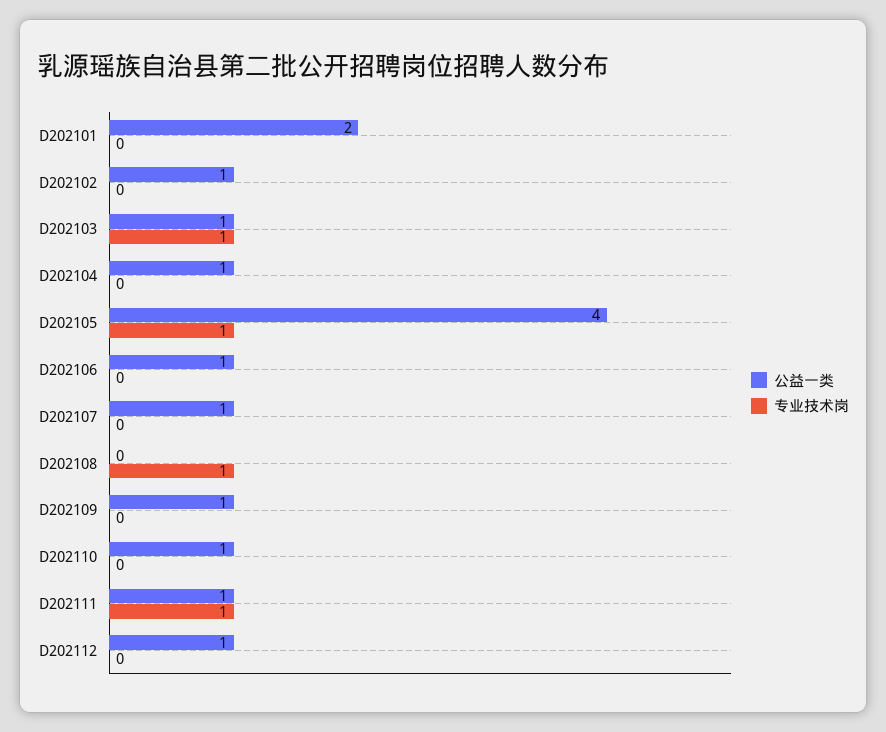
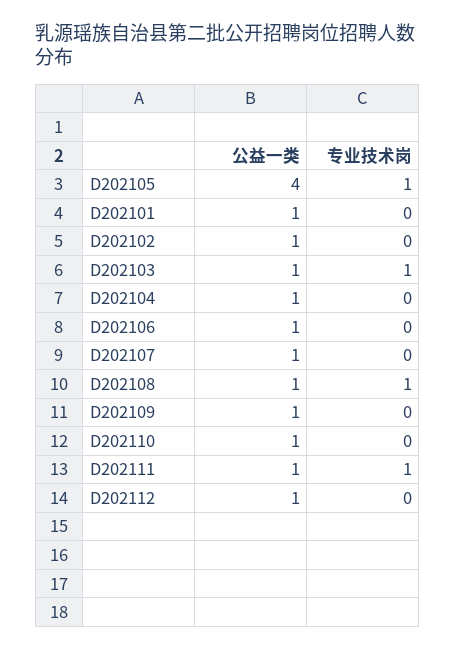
  {
    "公益一类": {
-     "D202101": 2,
+     "D202101": 1,
      "D202102": 1,
      "D202103": 1,
      "D202104": 1,
      "D202105": 4,
      "D202106": 1,
      "D202107": 1,
-     "D202108": 0,
+     "D202108": 1,
      "D202109": 1,
      "D202110": 1,
      "D202111": 1,
      "D202112": 1
    },
    "专业技术岗": {
      "D202101": 0,
      "D202102": 0,
      "D202103": 1,
      "D202104": 0,
      "D202105": 1,
      "D202106": 0,
      "D202107": 0,
      "D202108": 1,
      "D202109": 0,
      "D202110": 0,
      "D202111": 1,
      "D202112": 0
    }
  }

